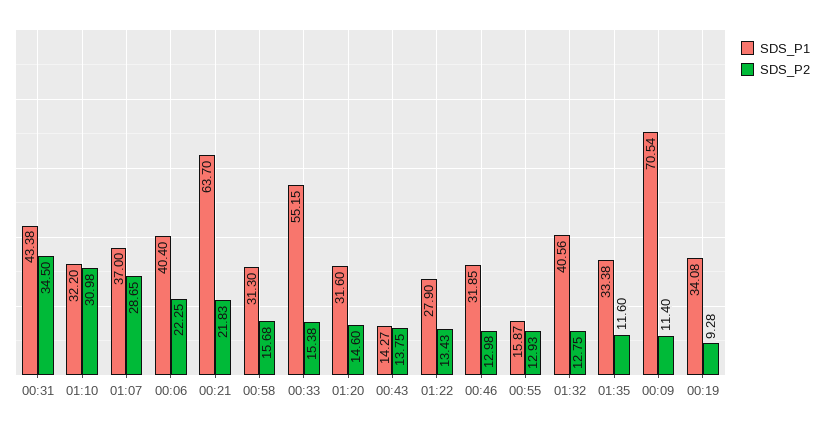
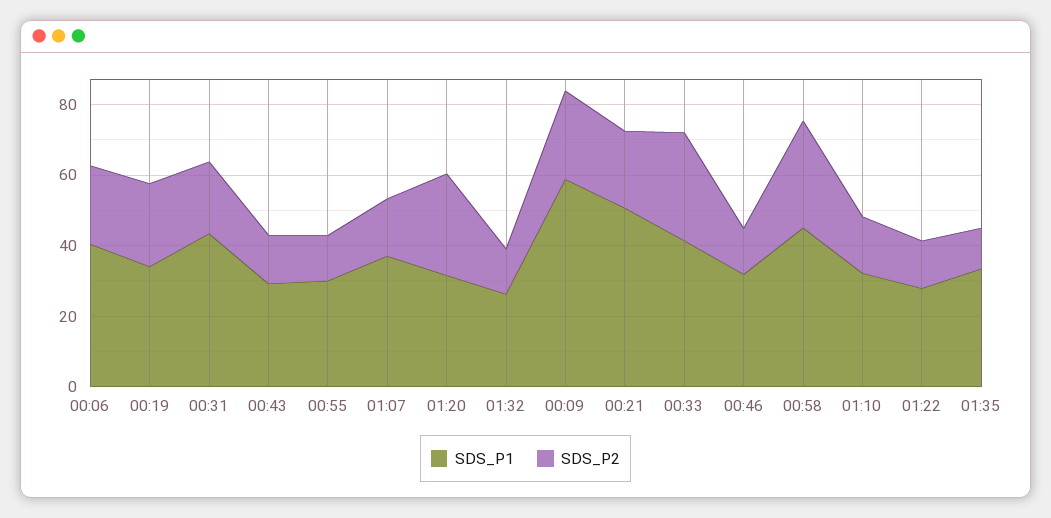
  {
    "SDS_P1": {
      "00:31": 43.38,
      "01:10": 32.2,
      "01:07": 37,
      "00:06": 40.4,
-     "00:21": 63.7,
+     "00:21": 50,
-     "00:58": 31.3,
+     "00:58": 45,
-     "00:33": 55.15,
+     "00:33": 40,
      "01:20": 31.6,
-     "00:43": 14.27,
+     "00:43": 30,
      "01:22": 27.9,
      "00:46": 31.85,
-     "00:55": 15.87,
+     "00:55": 30,
-     "01:32": 40.56,
+     "01:32": 25,
      "01:35": 33.38,
-     "00:09": 70.54,
+     "00:09": 60,
      "00:19": 34.08
    },
    "SDS_P2": {
-     "00:31": 34.5,
+     "00:31": 20,
-     "01:10": 30.98,
+     "01:10": 15,
-     "01:07": 28.65,
+     "01:07": 15,
      "00:06": 22.25,
      "00:21": 21.83,
-     "00:58": 15.68,
+     "00:58": 30,
-     "00:33": 15.38,
+     "00:33": 30,
-     "01:20": 14.6,
+     "01:20": 30,
      "00:43": 13.75,
      "01:22": 13.43,
      "00:46": 12.98,
      "00:55": 12.93,
      "01:32": 12.75,
      "01:35": 11.6,
-     "00:09": 11.4,
+     "00:09": 25,
-     "00:19": 9.28
+     "00:19": 25
    }
  }

